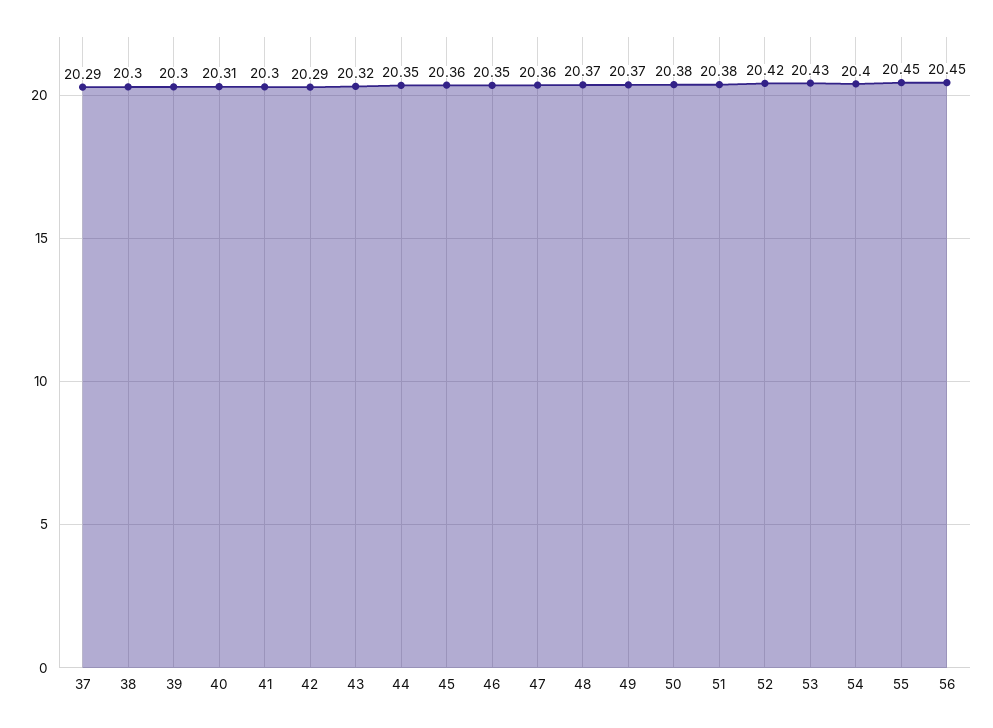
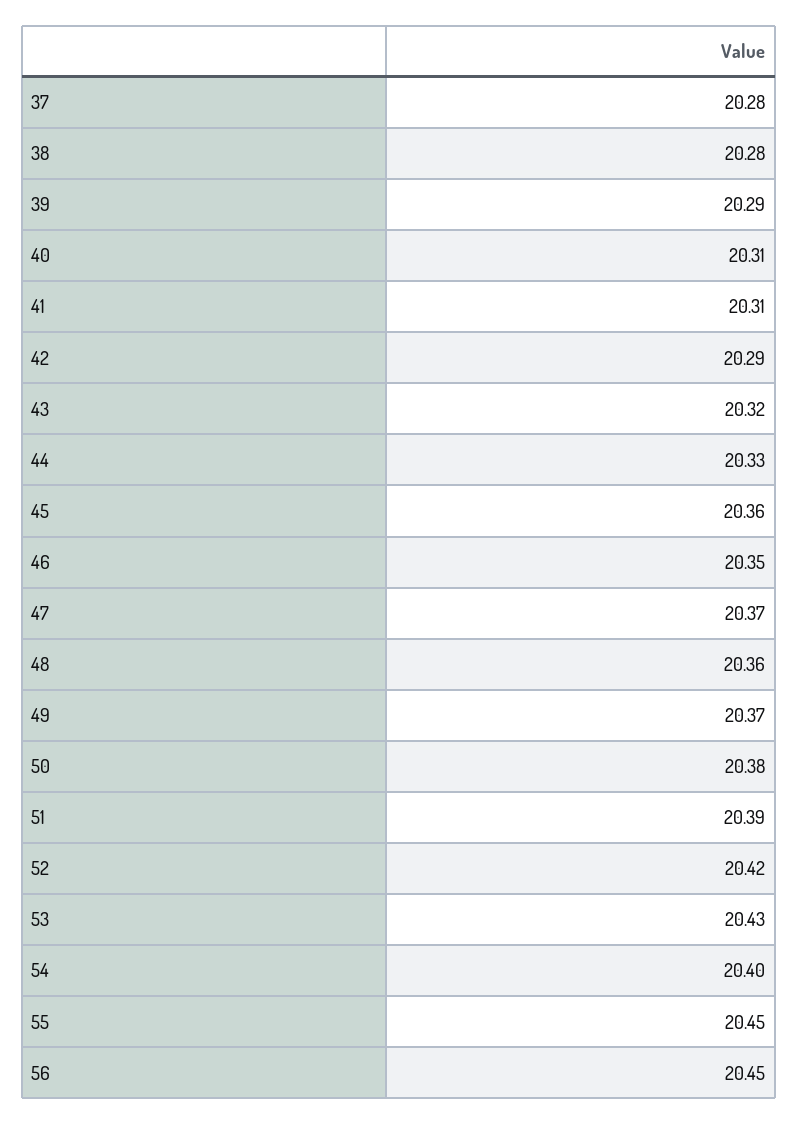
  {
-   "37": 20.29,
+   "37": 20.28,
-   "38": 20.3,
+   "38": 20.28,
-   "39": 20.3,
+   "39": 20.29,
    "40": 20.31,
-   "41": 20.3,
+   "41": 20.31,
    "42": 20.29,
    "43": 20.32,
-   "44": 20.35,
+   "44": 20.33,
    "45": 20.36,
    "46": 20.35,
-   "47": 20.36,
+   "47": 20.37,
-   "48": 20.37,
+   "48": 20.36,
    "49": 20.37,
    "50": 20.38,
-   "51": 20.38,
+   "51": 20.39,
    "52": 20.42,
    "53": 20.43,
    "54": 20.4,
    "55": 20.45,
    "56": 20.45
  }

